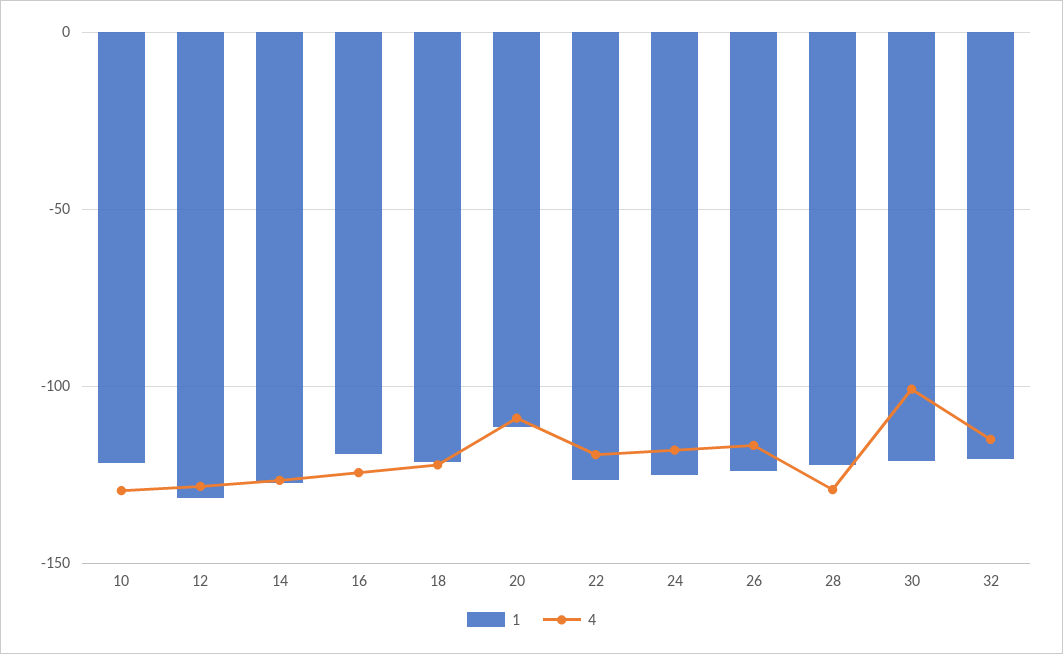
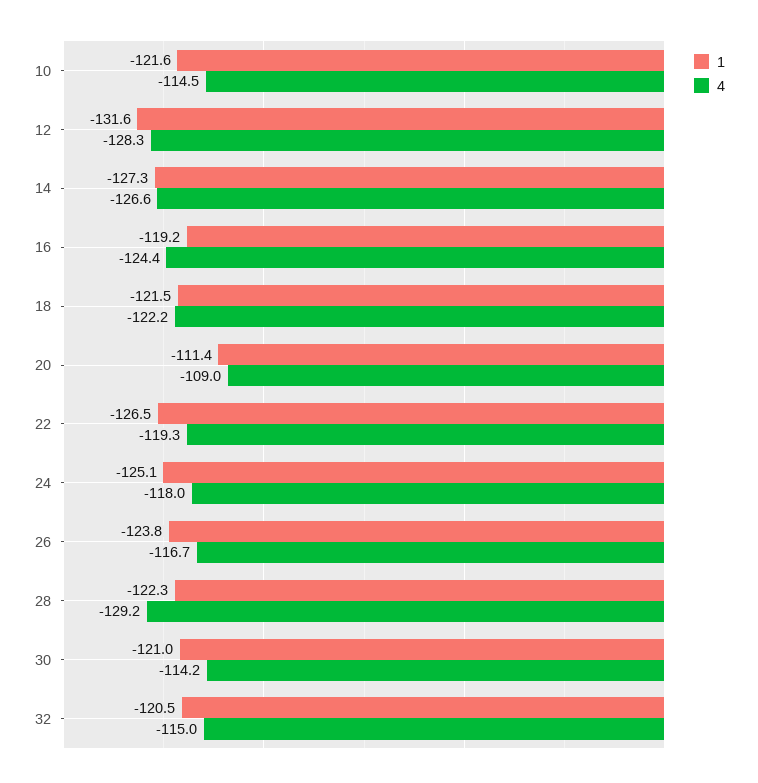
  {
    "1": {
      "10": -121.6,
      "12": -131.6,
      "14": -127.3,
      "16": -119.2,
      "18": -121.5,
      "20": -111.4,
      "22": -126.5,
      "24": -125.1,
      "26": -123.8,
      "28": -122.3,
      "30": -121,
      "32": -120.5
    },
    "4": {
-     "10": -130,
+     "10": -114.5,
      "12": -128.3,
      "14": -126.6,
      "16": -124.4,
      "18": -122.2,
      "20": -109,
      "22": -119.3,
      "24": -118,
      "26": -116.7,
      "28": -129.2,
-     "30": -100,
+     "30": -114.2,
      "32": -115
    }
  }

